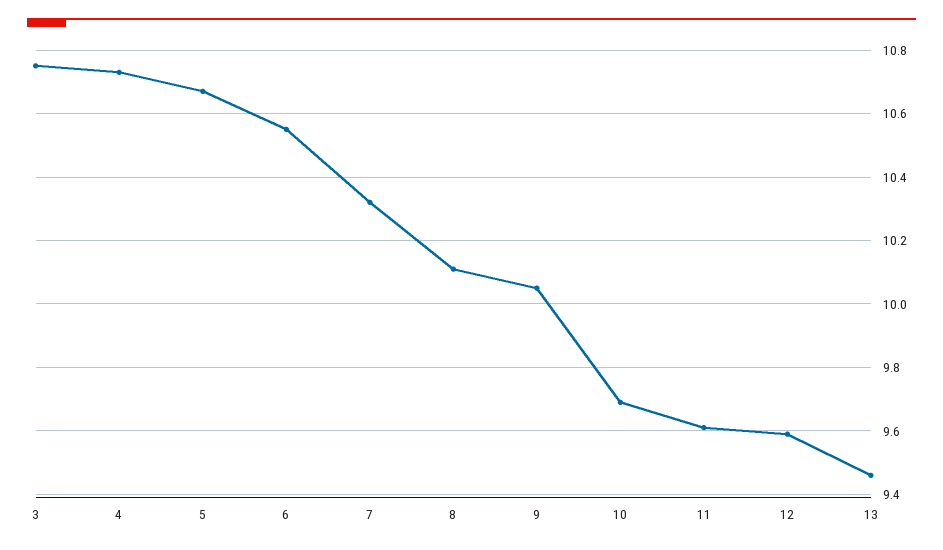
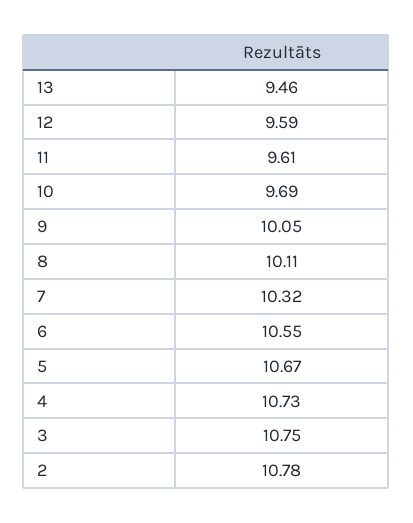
  {
    "3": 10.75,
    "4": 10.73,
    "5": 10.67,
    "6": 10.55,
    "7": 10.32,
    "8": 10.11,
    "9": 10.05,
    "10": 9.69,
    "11": 9.61,
    "12": 9.59,
-   "13": 9.46
+   "13": 9.46,
+   "2": 10.78
  }

